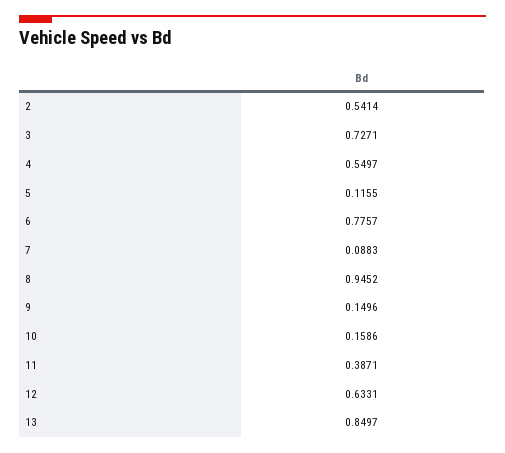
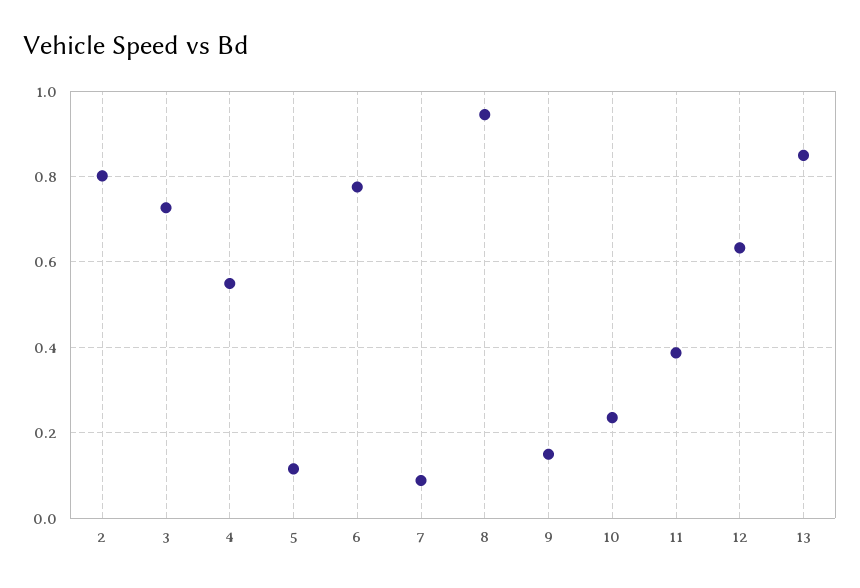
  {
-   "2": 0.5414,
+   "2": 0.8,
    "3": 0.7271,
    "4": 0.5497,
    "5": 0.1155,
    "6": 0.7757,
    "7": 0.0883,
    "8": 0.9452,
    "9": 0.1496,
-   "10": 0.1586,
+   "10": 0.24,
    "11": 0.3871,
    "12": 0.6331,
    "13": 0.8497
  }

